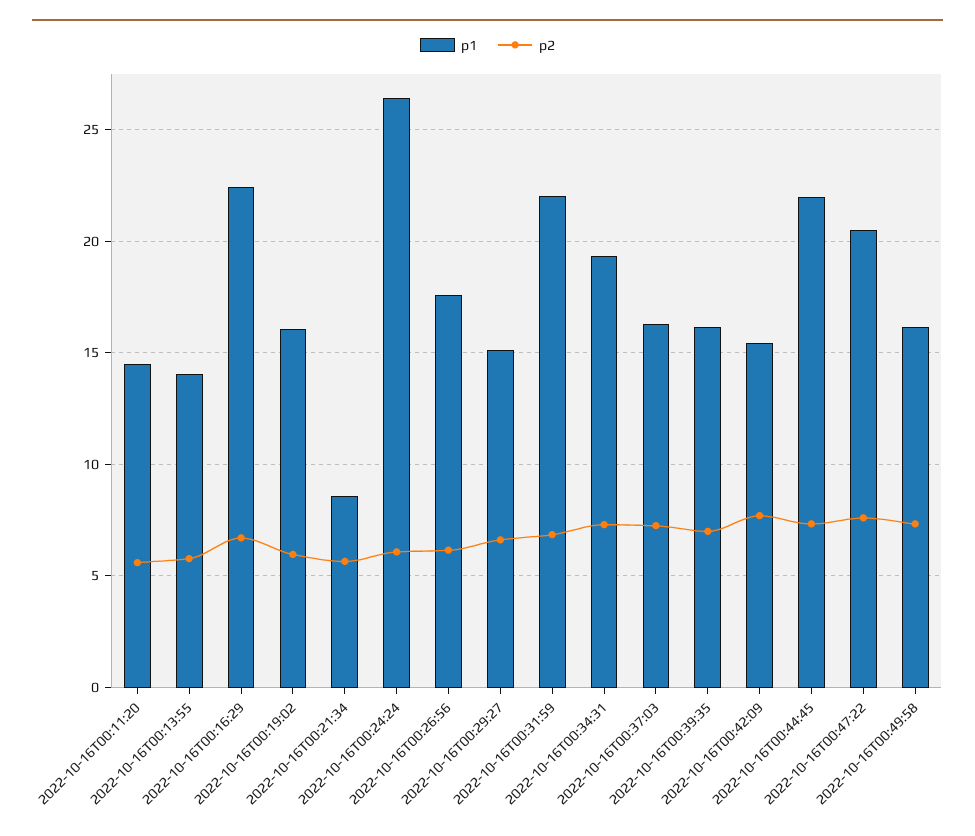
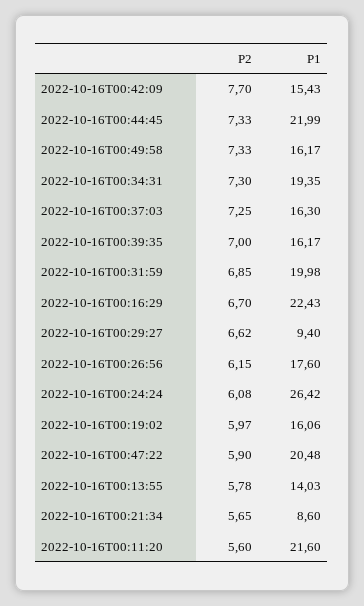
  {
    "p1": {
-     "2022-10-16T00:11:20": 14.5,
+     "2022-10-16T00:11:20": 21.6,
      "2022-10-16T00:13:55": 14.03,
      "2022-10-16T00:16:29": 22.43,
      "2022-10-16T00:19:02": 16.06,
      "2022-10-16T00:21:34": 8.6,
      "2022-10-16T00:24:24": 26.42,
      "2022-10-16T00:26:56": 17.6,
-     "2022-10-16T00:29:27": 15,
+     "2022-10-16T00:29:27": 9.4,
-     "2022-10-16T00:31:59": 22,
+     "2022-10-16T00:31:59": 19.98,
      "2022-10-16T00:34:31": 19.35,
      "2022-10-16T00:37:03": 16.3,
      "2022-10-16T00:39:35": 16.17,
      "2022-10-16T00:42:09": 15.43,
      "2022-10-16T00:44:45": 21.99,
      "2022-10-16T00:47:22": 20.48,
      "2022-10-16T00:49:58": 16.17
    },
    "p2": {
      "2022-10-16T00:11:20": 5.6,
      "2022-10-16T00:13:55": 5.78,
      "2022-10-16T00:16:29": 6.7,
      "2022-10-16T00:19:02": 5.97,
      "2022-10-16T00:21:34": 5.65,
      "2022-10-16T00:24:24": 6.08,
      "2022-10-16T00:26:56": 6.15,
      "2022-10-16T00:29:27": 6.62,
      "2022-10-16T00:31:59": 6.85,
      "2022-10-16T00:34:31": 7.3,
      "2022-10-16T00:37:03": 7.25,
      "2022-10-16T00:39:35": 7,
      "2022-10-16T00:42:09": 7.7,
      "2022-10-16T00:44:45": 7.33,
-     "2022-10-16T00:47:22": 7.5,
+     "2022-10-16T00:47:22": 5.9,
      "2022-10-16T00:49:58": 7.33
    }
  }

